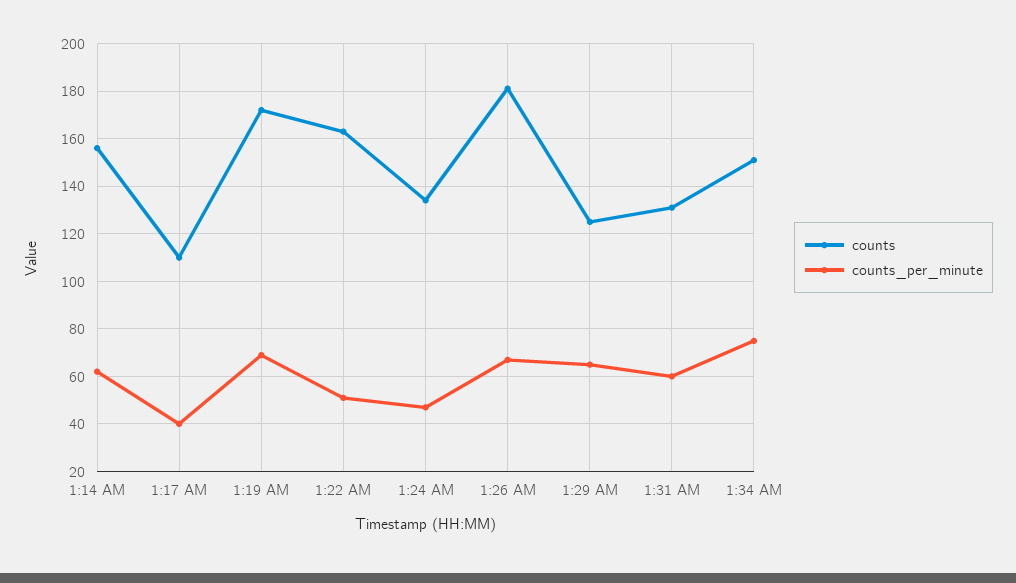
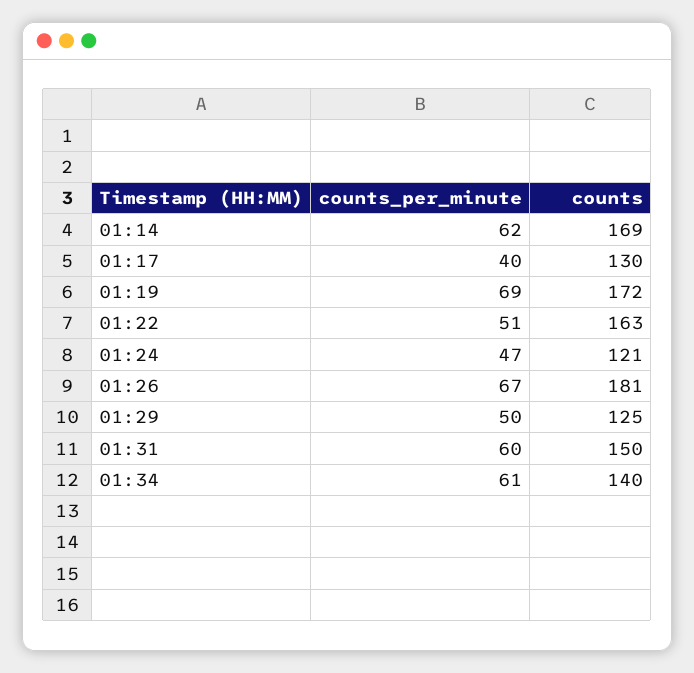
  {
    "counts": {
-     "1:14 AM": 155,
+     "1:14 AM": 169,
-     "1:17 AM": 110,
+     "1:17 AM": 130,
      "1:19 AM": 172,
      "1:22 AM": 163,
-     "1:24 AM": 135,
+     "1:24 AM": 121,
      "1:26 AM": 181,
      "1:29 AM": 125,
-     "1:31 AM": 130,
+     "1:31 AM": 150,
-     "1:34 AM": 150
+     "1:34 AM": 140
    },
    "counts_per_minute": {
      "1:14 AM": 62,
      "1:17 AM": 40,
      "1:19 AM": 69,
      "1:22 AM": 51,
      "1:24 AM": 47,
      "1:26 AM": 67,
-     "1:29 AM": 65,
+     "1:29 AM": 50,
      "1:31 AM": 60,
-     "1:34 AM": 75
+     "1:34 AM": 61
    }
  }

